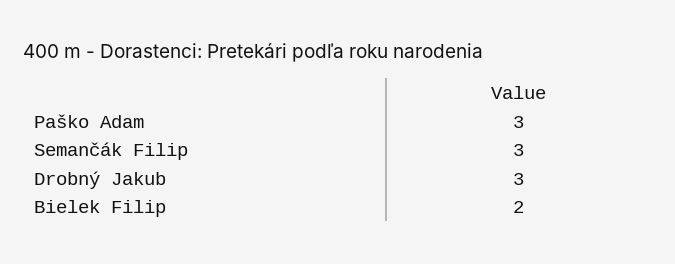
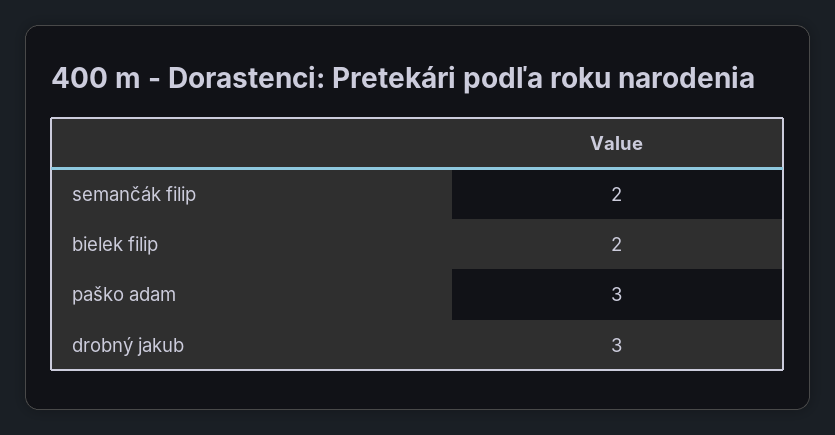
  {
    "Paško Adam": 3,
-   "Semančák Filip": 3,
+   "Semančák Filip": 2,
    "Drobný Jakub": 3,
    "Bielek Filip": 2
  }

